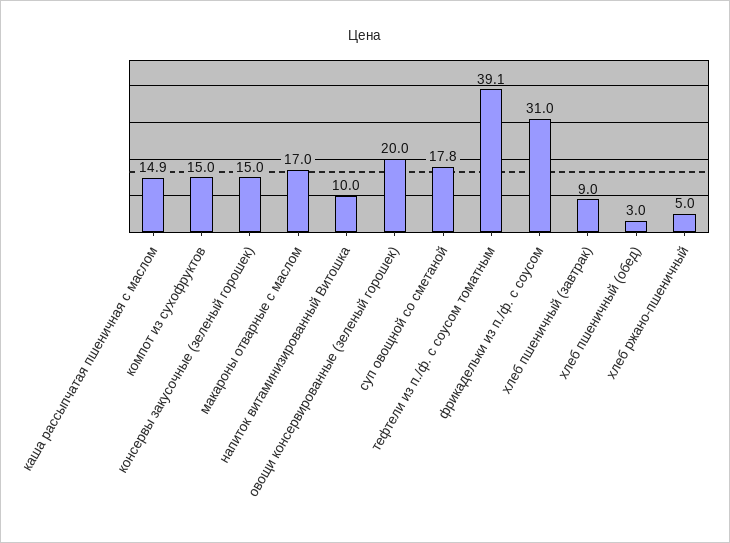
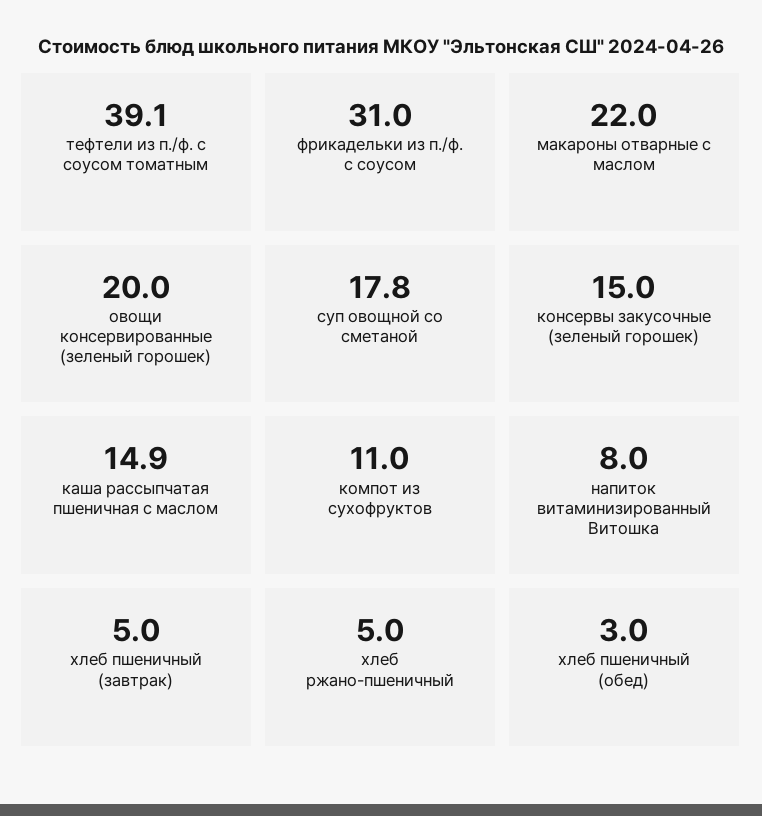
  {
    "каша рассыпчатая пшеничная с маслом": 14.9,
-   "компот из сухофруктов": 15,
+   "компот из сухофруктов": 11,
    "консервы закусочные (зеленый горошек)": 15,
-   "макароны отварные с маслом": 17,
+   "макароны отварные с маслом": 22,
-   "напиток витаминизированный Витошка": 10,
+   "напиток витаминизированный Витошка": 8,
    "овощи консервированные (зеленый горошек)": 20,
    "суп овощной со сметаной": 17.8,
    "тефтели из п./ф. с соусом томатным": 39.1,
    "фрикадельки из п./ф. с соусом": 31,
-   "хлеб пшеничный (завтрак)": 9,
+   "хлеб пшеничный (завтрак)": 5,
    "хлеб пшеничный (обед)": 3,
    "хлеб ржано-пшеничный": 5
  }

